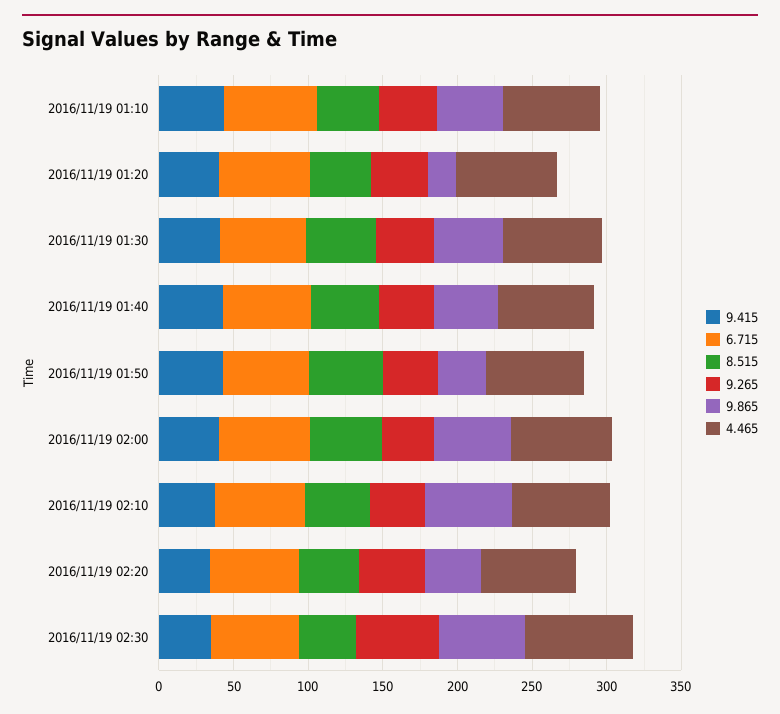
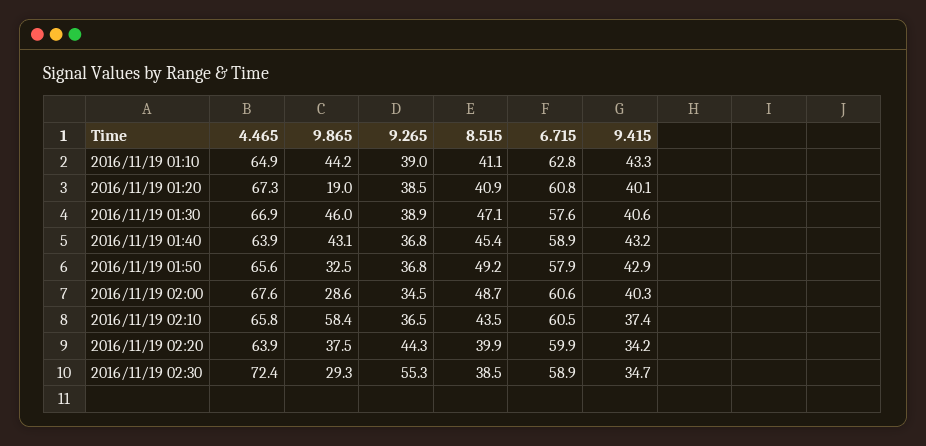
  {
    "9.415": {
      "2016/11/19 01:10": 43.3,
      "2016/11/19 01:20": 40.1,
      "2016/11/19 01:30": 40.6,
      "2016/11/19 01:40": 43.2,
      "2016/11/19 01:50": 42.9,
      "2016/11/19 02:00": 40.3,
      "2016/11/19 02:10": 37.4,
      "2016/11/19 02:20": 34.2,
      "2016/11/19 02:30": 34.7
    },
    "6.715": {
      "2016/11/19 01:10": 62.8,
      "2016/11/19 01:20": 60.8,
      "2016/11/19 01:30": 57.6,
      "2016/11/19 01:40": 58.9,
      "2016/11/19 01:50": 57.9,
      "2016/11/19 02:00": 60.6,
      "2016/11/19 02:10": 60.5,
      "2016/11/19 02:20": 59.9,
      "2016/11/19 02:30": 58.9
    },
    "8.515": {
      "2016/11/19 01:10": 41.1,
      "2016/11/19 01:20": 40.9,
      "2016/11/19 01:30": 47.1,
      "2016/11/19 01:40": 45.4,
      "2016/11/19 01:50": 49.2,
      "2016/11/19 02:00": 48.7,
      "2016/11/19 02:10": 43.5,
      "2016/11/19 02:20": 39.9,
      "2016/11/19 02:30": 38.5
    },
    "9.265": {
      "2016/11/19 01:10": 39,
      "2016/11/19 01:20": 38.5,
      "2016/11/19 01:30": 38.9,
      "2016/11/19 01:40": 36.8,
      "2016/11/19 01:50": 36.8,
      "2016/11/19 02:00": 34.5,
      "2016/11/19 02:10": 36.5,
      "2016/11/19 02:20": 44.3,
      "2016/11/19 02:30": 55.3
    },
    "9.865": {
      "2016/11/19 01:10": 44.2,
      "2016/11/19 01:20": 19,
      "2016/11/19 01:30": 46,
      "2016/11/19 01:40": 43.1,
      "2016/11/19 01:50": 32.5,
-     "2016/11/19 02:00": 50,
+     "2016/11/19 02:00": 28.6,
      "2016/11/19 02:10": 58.4,
      "2016/11/19 02:20": 37.5,
-     "2016/11/19 02:30": 60
+     "2016/11/19 02:30": 29.3
    },
    "4.465": {
      "2016/11/19 01:10": 64.9,
      "2016/11/19 01:20": 67.3,
      "2016/11/19 01:30": 66.9,
      "2016/11/19 01:40": 63.9,
      "2016/11/19 01:50": 65.6,
      "2016/11/19 02:00": 67.6,
      "2016/11/19 02:10": 65.8,
      "2016/11/19 02:20": 63.9,
      "2016/11/19 02:30": 72.4
    }
  }

